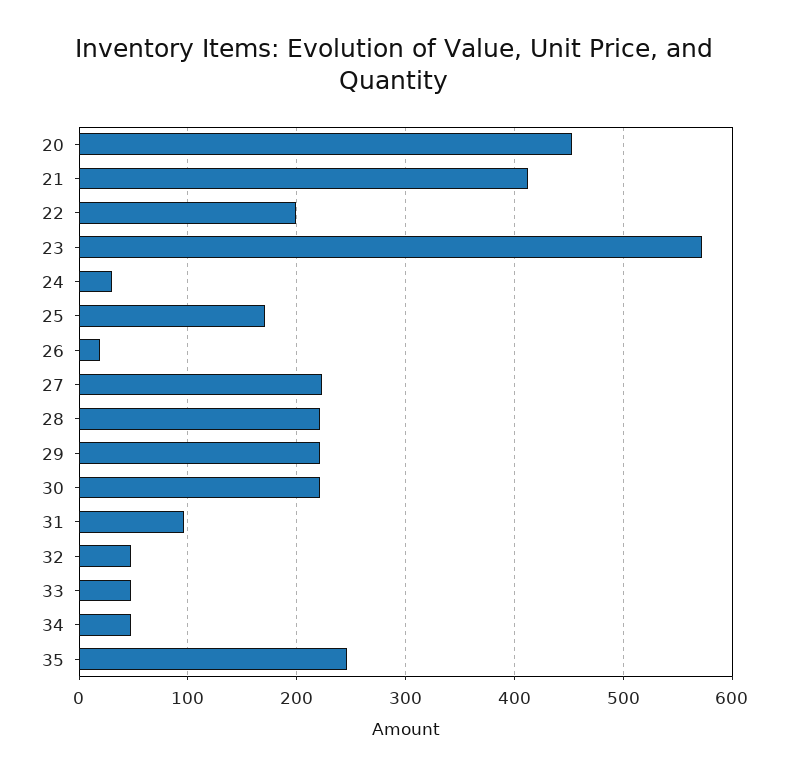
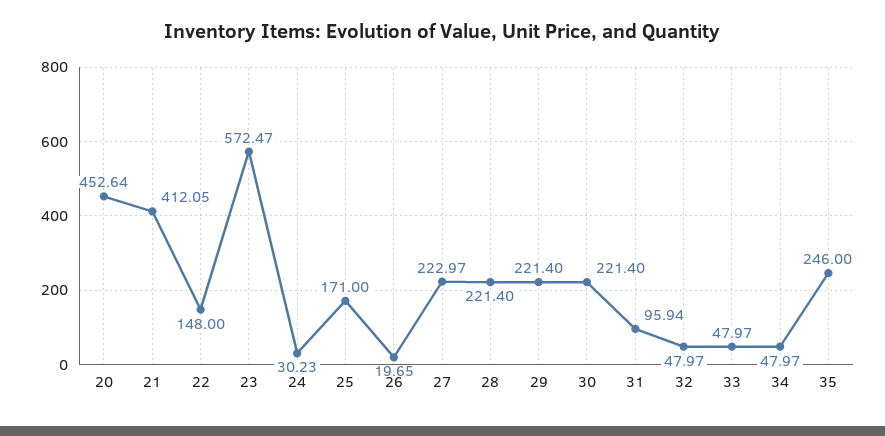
  {
    "20": 452.64,
    "21": 412.05,
-   "22": 200,
+   "22": 148,
    "23": 572.47,
    "24": 30.23,
    "25": 171,
    "26": 19.65,
    "27": 222.97,
    "28": 221.4,
    "29": 221.4,
    "30": 221.4,
    "31": 95.94,
    "32": 47.97,
    "33": 47.97,
    "34": 47.97,
    "35": 246
  }

